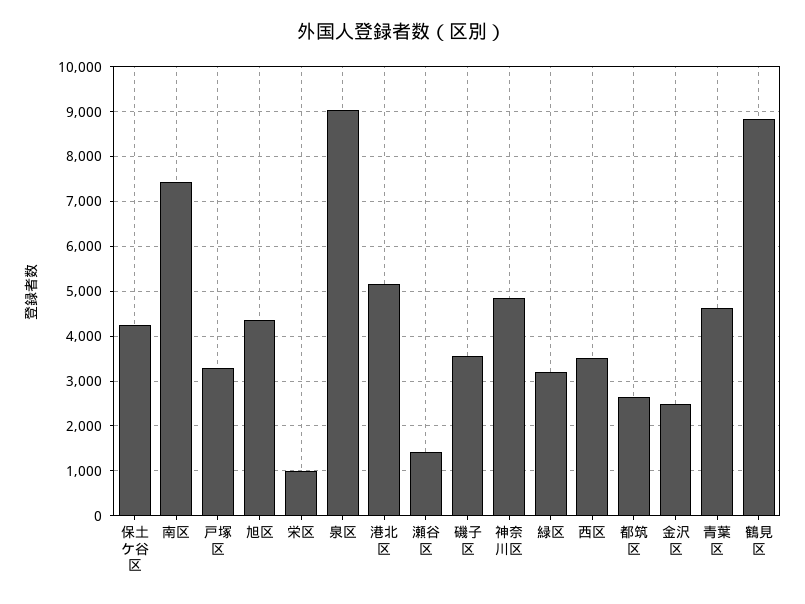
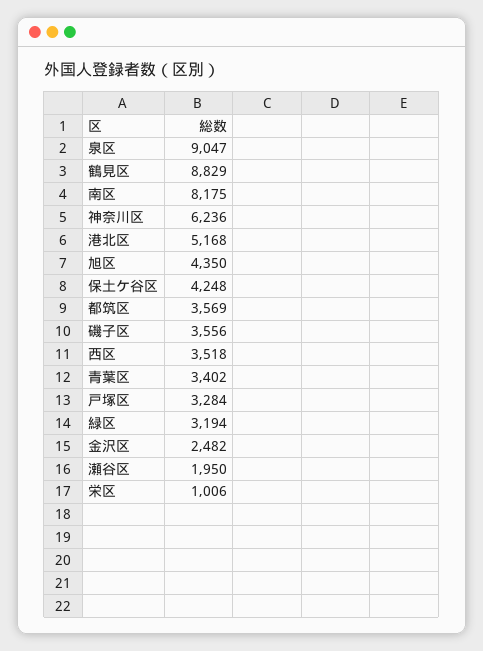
  {
    "保土ケ谷区": 4248,
-   "南区": 7400,
+   "南区": 8175,
    "戸塚区": 3284,
    "旭区": 4350,
    "栄区": 1006,
    "泉区": 9047,
    "港北区": 5168,
-   "瀬谷区": 1400,
+   "瀬谷区": 1950,
    "磯子区": 3556,
-   "神奈川区": 4800,
+   "神奈川区": 6236,
    "緑区": 3194,
    "西区": 3518,
-   "都筑区": 2600,
+   "都筑区": 3569,
    "金沢区": 2482,
-   "青葉区": 4600,
+   "青葉区": 3402,
    "鶴見区": 8829
  }

